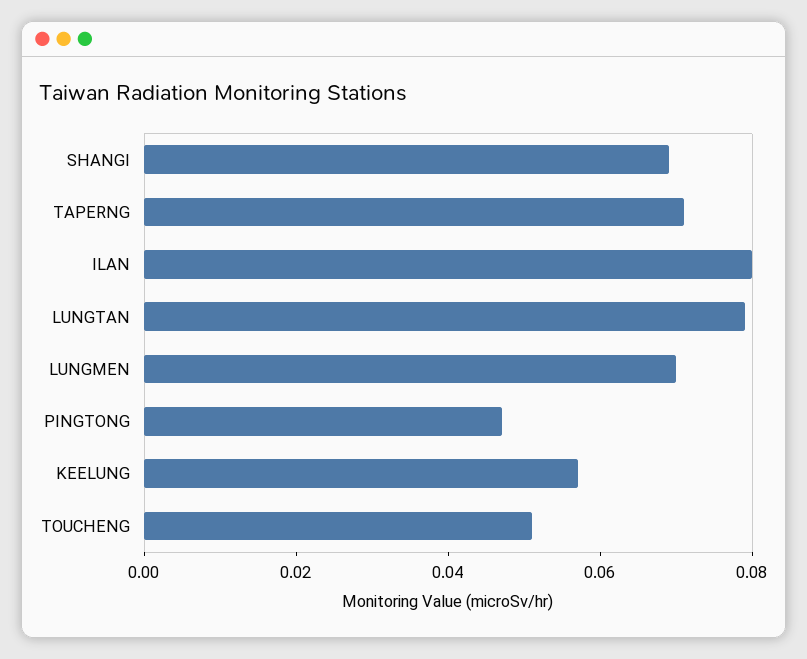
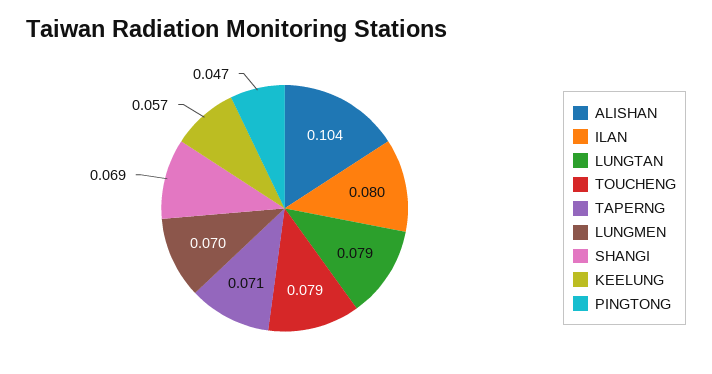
  {
    "SHANGI": 0.069,
    "TAPERNG": 0.071,
    "ILAN": 0.08,
    "LUNGTAN": 0.079,
    "LUNGMEN": 0.07,
    "PINGTONG": 0.047,
    "KEELUNG": 0.057,
-   "TOUCHENG": 0.05
+   "TOUCHENG": 0.079,
+   "ALISHAN": 0.104
  }

